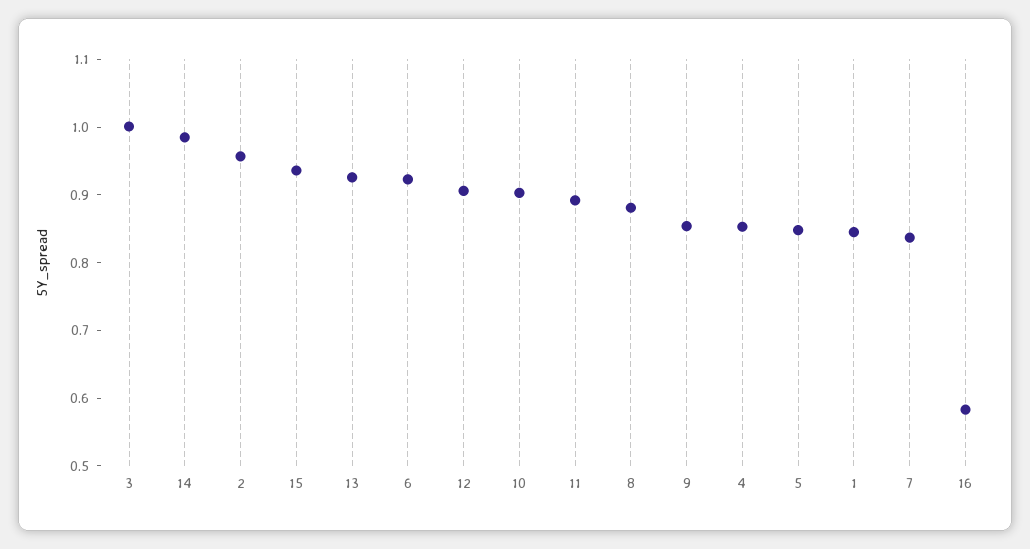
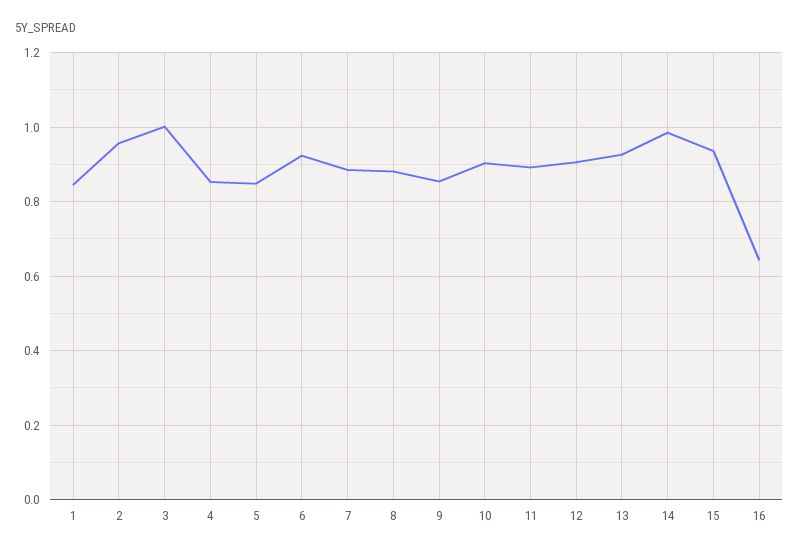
  {
    "3": 1,
    "14": 0.98,
    "2": 0.96,
    "15": 0.94,
    "13": 0.92,
    "6": 0.92,
    "12": 0.9,
    "10": 0.9,
    "11": 0.9,
    "8": 0.88,
    "9": 0.86,
    "4": 0.86,
    "5": 0.84,
    "1": 0.84,
-   "7": 0.84,
+   "7": 0.88,
-   "16": 0.58
+   "16": 0.64
  }

